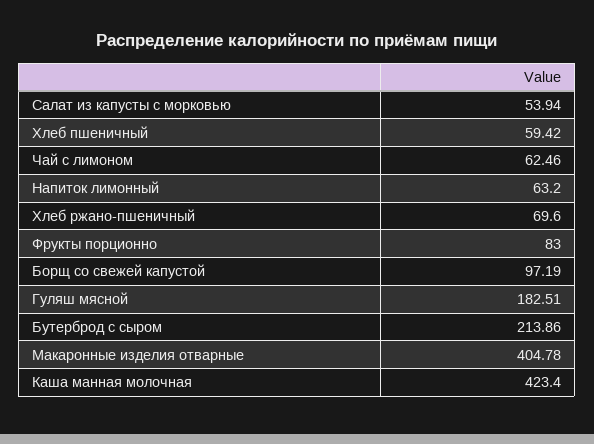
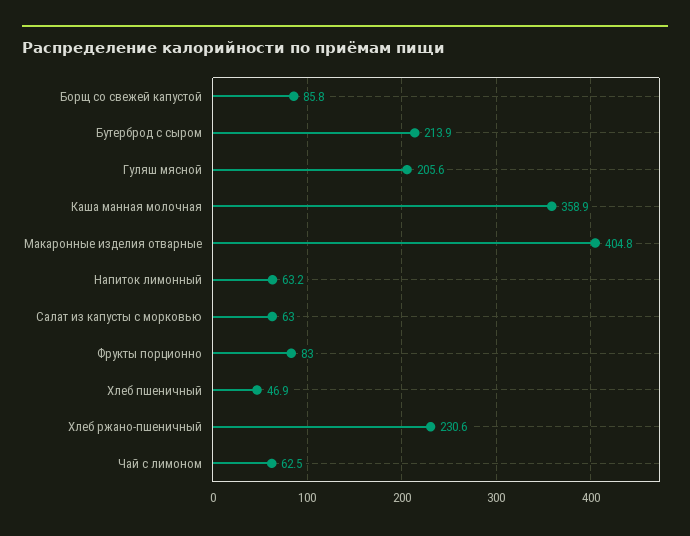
  {
-   "Салат из капусты с морковью": 53.94,
+   "Салат из капусты с морковью": 63,
-   "Хлеб пшеничный": 59.42,
+   "Хлеб пшеничный": 46.9,
    "Чай с лимоном": 62.46,
    "Напиток лимонный": 63.2,
-   "Хлеб ржано-пшеничный": 69.6,
+   "Хлеб ржано-пшеничный": 230.6,
    "Фрукты порционно": 83,
-   "Борщ со свежей капустой": 97.19,
+   "Борщ со свежей капустой": 85.8,
-   "Гуляш мясной": 182.51,
+   "Гуляш мясной": 205.6,
    "Бутерброд с сыром": 213.86,
    "Макаронные изделия отварные": 404.78,
-   "Каша манная молочная": 423.4
+   "Каша манная молочная": 358.9
  }

